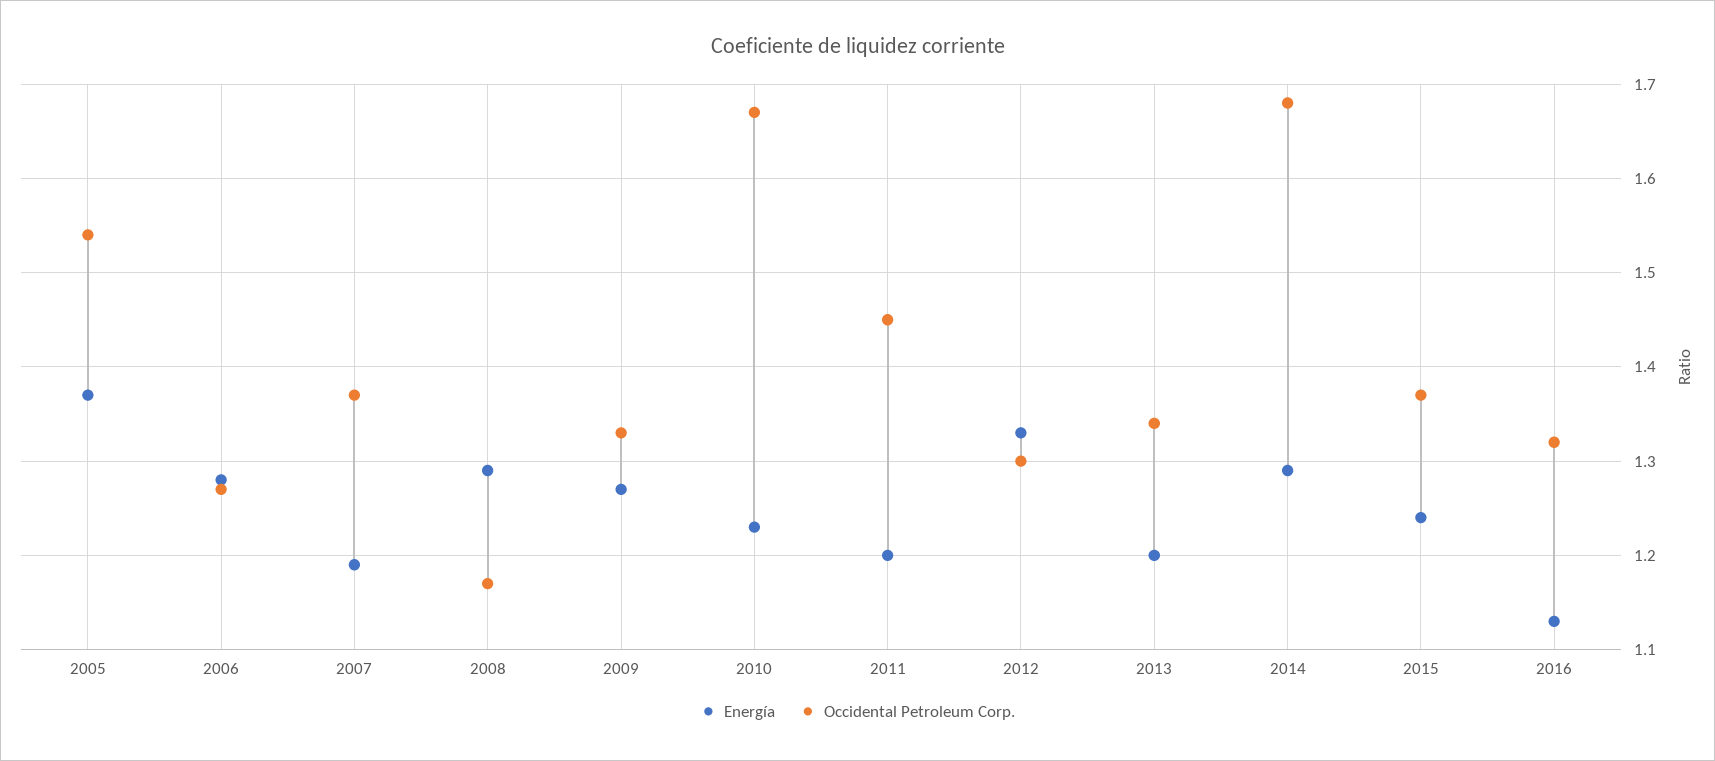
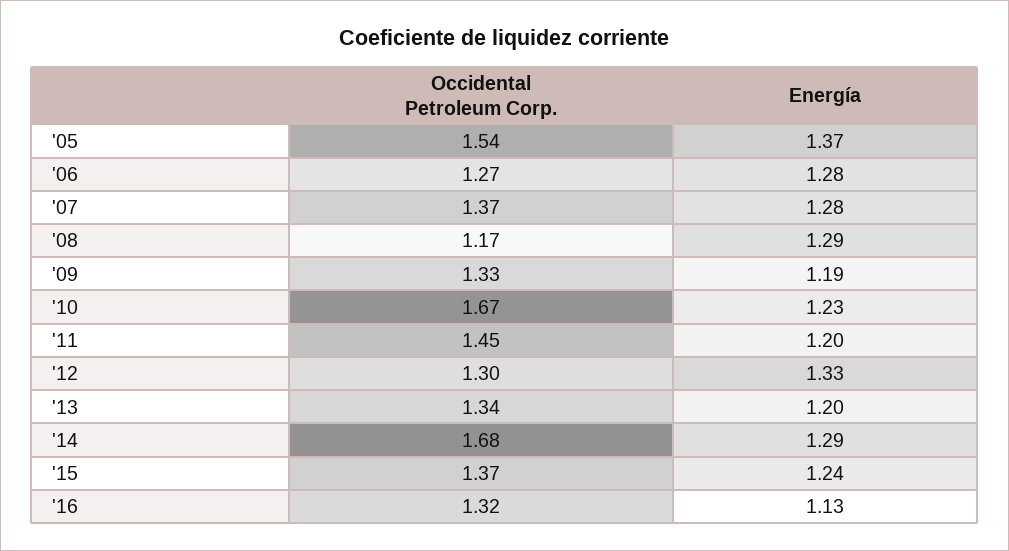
  {
    "Energía": {
      "2005": 1.37,
      "2006": 1.28,
-     "2007": 1.19,
+     "2007": 1.28,
      "2008": 1.29,
-     "2009": 1.27,
+     "2009": 1.19,
      "2010": 1.23,
      "2011": 1.2,
      "2012": 1.33,
      "2013": 1.2,
      "2014": 1.29,
      "2015": 1.24,
      "2016": 1.13
    },
    "Occidental Petroleum Corp.": {
      "2005": 1.54,
      "2006": 1.27,
      "2007": 1.37,
      "2008": 1.17,
      "2009": 1.33,
      "2010": 1.67,
      "2011": 1.45,
      "2012": 1.3,
      "2013": 1.34,
      "2014": 1.68,
      "2015": 1.37,
      "2016": 1.32
    }
  }

